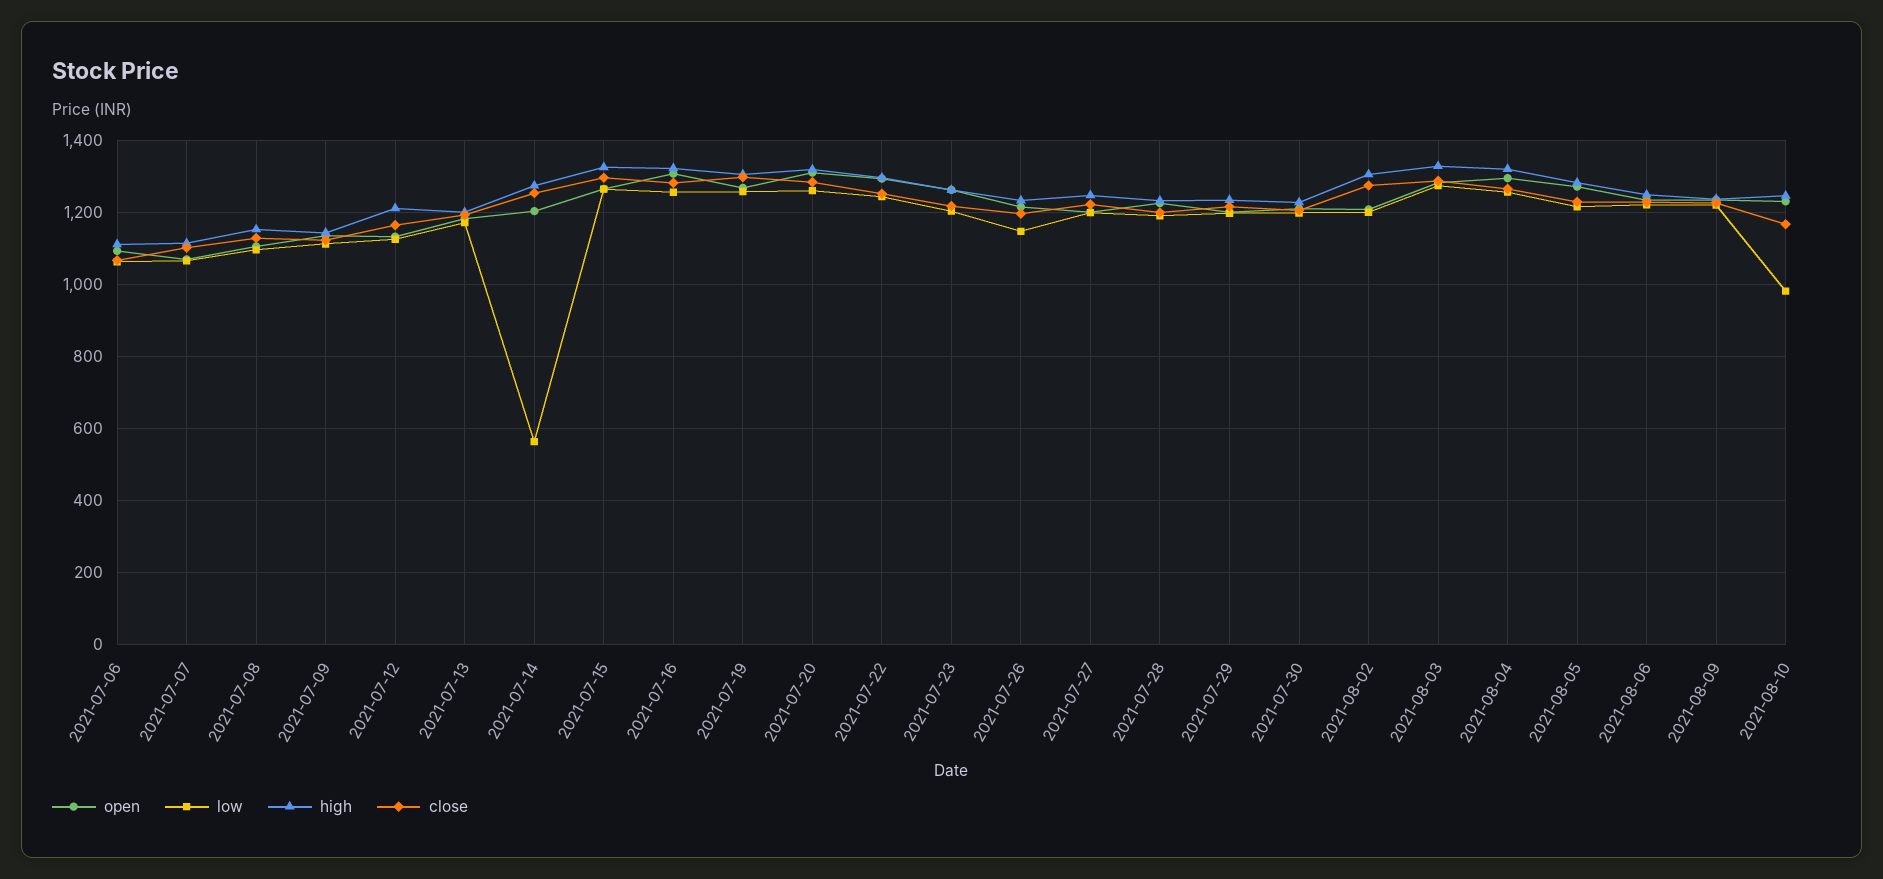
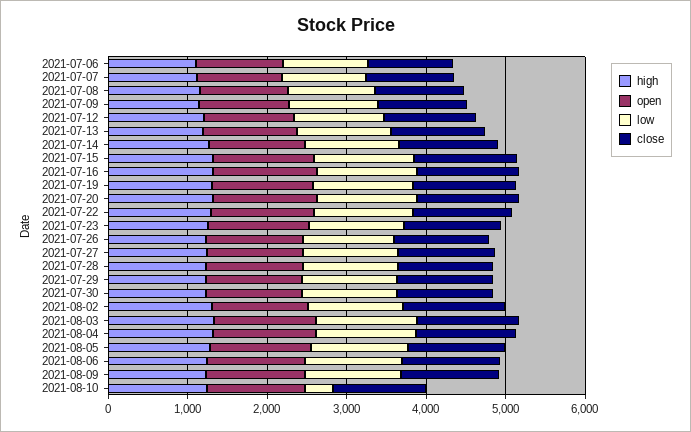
  {
    "open": {
      "2021-07-06": 1100,
      "2021-07-07": 1060,
      "2021-07-08": 1100,
      "2021-07-09": 1140,
      "2021-07-12": 1140,
      "2021-07-13": 1180,
      "2021-07-14": 1200,
      "2021-07-15": 1260,
      "2021-07-16": 1300,
      "2021-07-19": 1260,
      "2021-07-20": 1300,
      "2021-07-22": 1300,
      "2021-07-23": 1260,
      "2021-07-26": 1220,
      "2021-07-27": 1200,
      "2021-07-28": 1220,
      "2021-07-29": 1200,
      "2021-07-30": 1220,
      "2021-08-02": 1200,
      "2021-08-03": 1280,
      "2021-08-04": 1300,
      "2021-08-05": 1280,
      "2021-08-06": 1240,
      "2021-08-09": 1240,
      "2021-08-10": 1240
    },
    "low": {
      "2021-07-06": 1060,
      "2021-07-07": 1060,
      "2021-07-08": 1100,
      "2021-07-09": 1120,
      "2021-07-12": 1120,
      "2021-07-13": 1180,
-     "2021-07-14": 560,
+     "2021-07-14": 1200,
      "2021-07-15": 1260,
      "2021-07-16": 1260,
      "2021-07-19": 1260,
      "2021-07-20": 1260,
      "2021-07-22": 1240,
      "2021-07-23": 1200,
      "2021-07-26": 1140,
      "2021-07-27": 1200,
      "2021-07-28": 1180,
      "2021-07-29": 1200,
      "2021-07-30": 1200,
      "2021-08-02": 1200,
      "2021-08-03": 1280,
      "2021-08-04": 1260,
      "2021-08-05": 1220,
      "2021-08-06": 1220,
      "2021-08-09": 1220,
-     "2021-08-10": 980
+     "2021-08-10": 400
    },
    "high": {
      "2021-07-06": 1120,
      "2021-07-07": 1120,
      "2021-07-08": 1160,
      "2021-07-09": 1140,
      "2021-07-12": 1220,
      "2021-07-13": 1200,
      "2021-07-14": 1280,
      "2021-07-15": 1320,
      "2021-07-16": 1320,
      "2021-07-19": 1300,
      "2021-07-20": 1320,
      "2021-07-22": 1300,
      "2021-07-23": 1260,
      "2021-07-26": 1240,
      "2021-07-27": 1240,
      "2021-07-28": 1240,
      "2021-07-29": 1240,
      "2021-07-30": 1220,
      "2021-08-02": 1300,
      "2021-08-03": 1320,
      "2021-08-04": 1320,
      "2021-08-05": 1280,
      "2021-08-06": 1240,
      "2021-08-09": 1240,
      "2021-08-10": 1240
    },
    "close": {
      "2021-07-06": 1060,
      "2021-07-07": 1100,
      "2021-07-08": 1120,
      "2021-07-09": 1120,
      "2021-07-12": 1160,
      "2021-07-13": 1200,
      "2021-07-14": 1260,
      "2021-07-15": 1300,
      "2021-07-16": 1280,
      "2021-07-19": 1300,
      "2021-07-20": 1280,
      "2021-07-22": 1260,
      "2021-07-23": 1220,
      "2021-07-26": 1200,
      "2021-07-27": 1220,
      "2021-07-28": 1200,
      "2021-07-29": 1220,
      "2021-07-30": 1200,
      "2021-08-02": 1280,
      "2021-08-03": 1280,
      "2021-08-04": 1260,
      "2021-08-05": 1220,
      "2021-08-06": 1220,
      "2021-08-09": 1220,
      "2021-08-10": 1160
    }
  }

